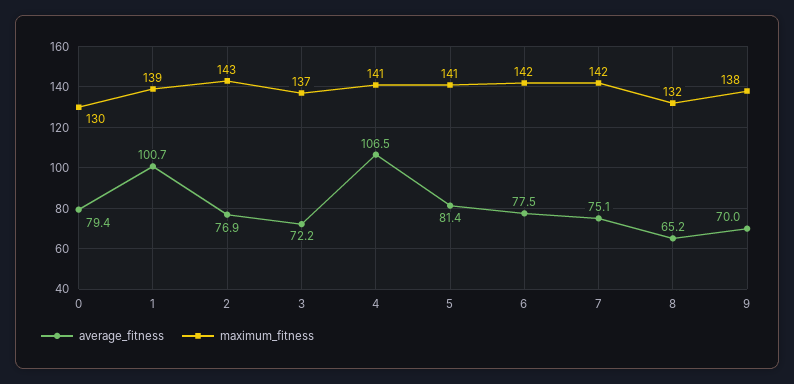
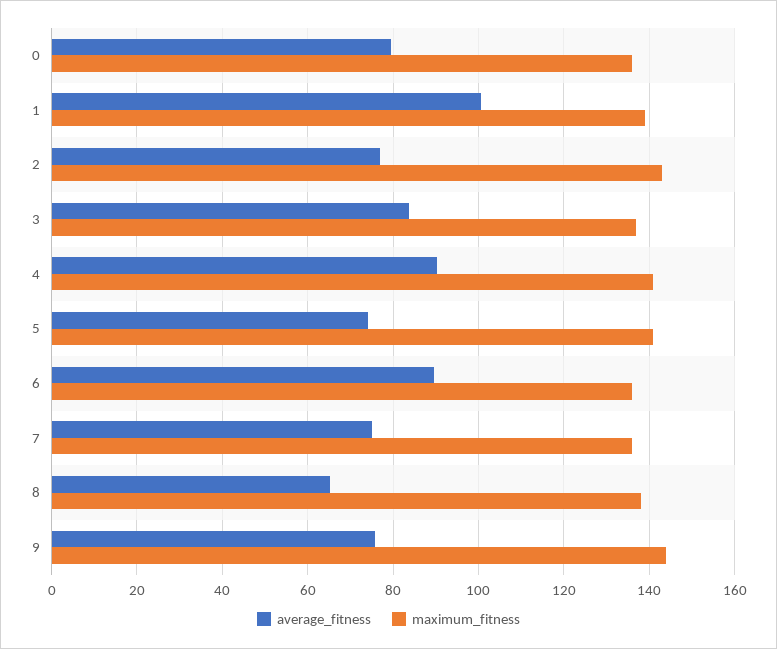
  {
    "average_fitness": {
      "0": 79.4,
      "1": 100.7,
      "2": 76.9,
-     "3": 72.2,
+     "3": 84,
-     "4": 106.5,
+     "4": 90,
-     "5": 81.4,
+     "5": 74,
-     "6": 77.5,
+     "6": 90,
      "7": 75.1,
      "8": 65.2,
-     "9": 70
+     "9": 76
    },
    "maximum_fitness": {
-     "0": 130,
+     "0": 136,
      "1": 139,
      "2": 143,
      "3": 137,
      "4": 141,
      "5": 141,
-     "6": 142,
+     "6": 136,
-     "7": 142,
+     "7": 136,
-     "8": 132,
+     "8": 138,
-     "9": 138
+     "9": 144
    }
  }

